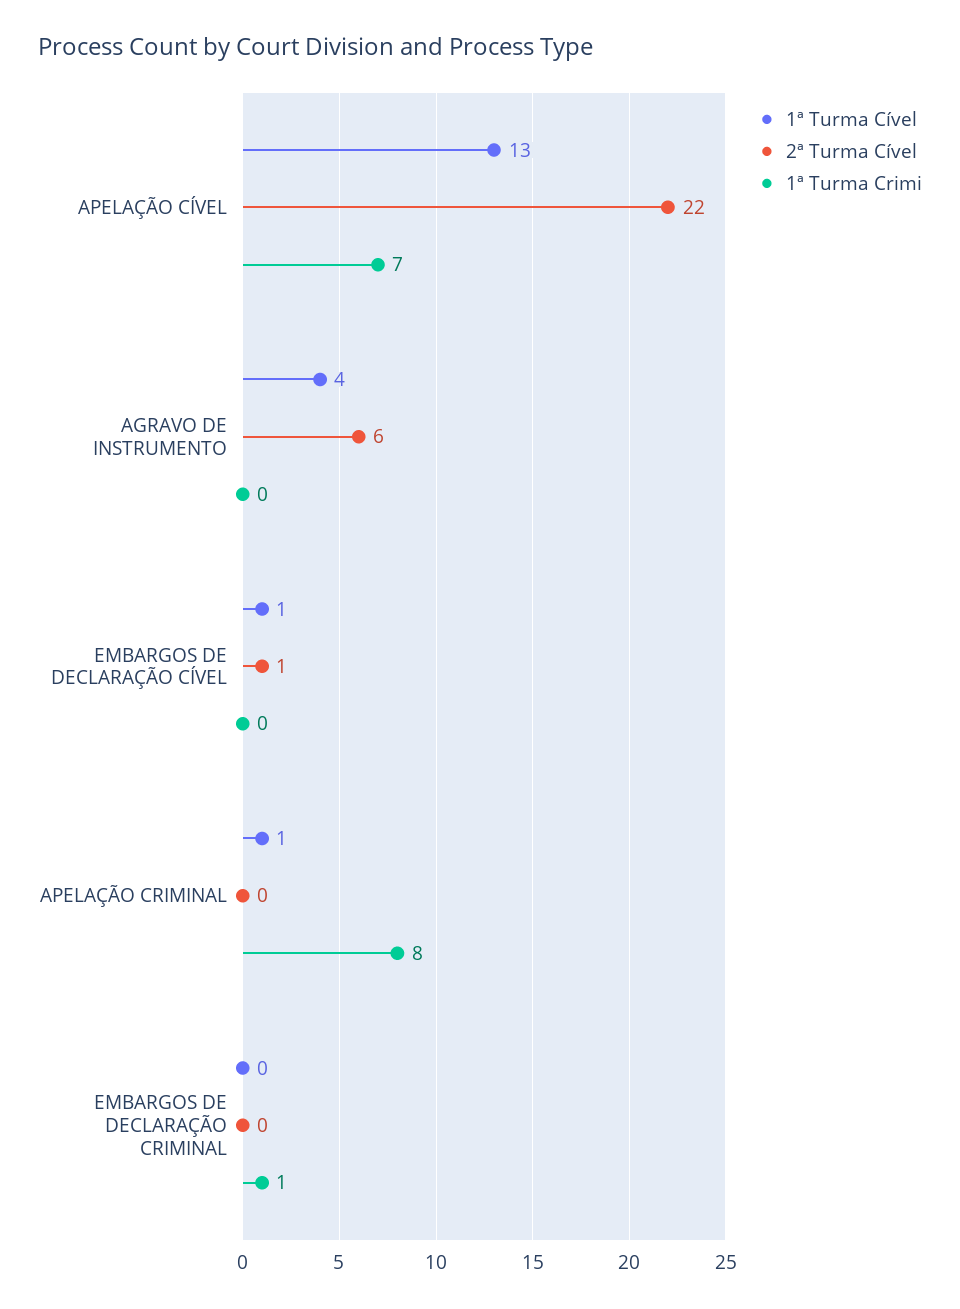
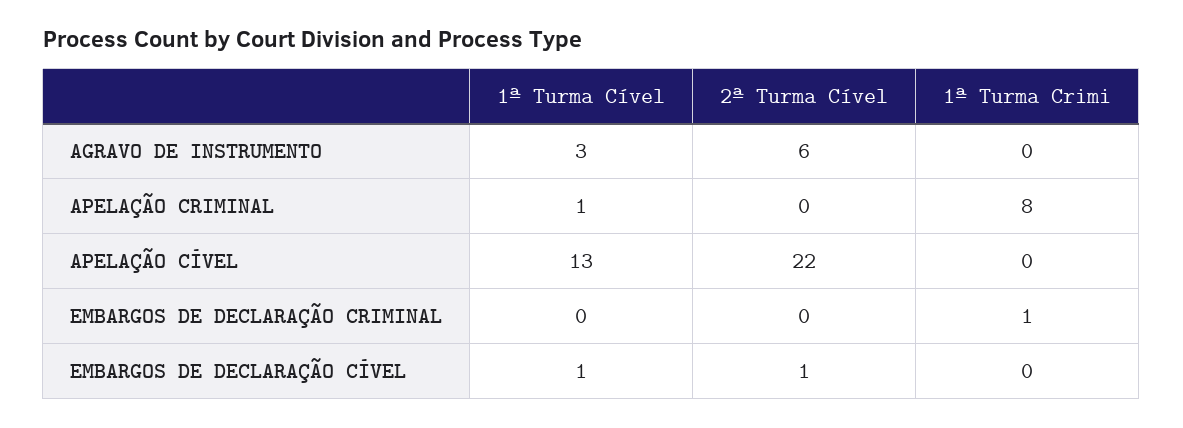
  {
    "1ª Turma Cível": {
      "APELAÇÃO CÍVEL": 13,
-     "AGRAVO DE INSTRUMENTO": 4,
+     "AGRAVO DE INSTRUMENTO": 3,
      "EMBARGOS DE DECLARAÇÃO CÍVEL": 1,
      "APELAÇÃO CRIMINAL": 1,
      "EMBARGOS DE DECLARAÇÃO CRIMINAL": 0
    },
    "2ª Turma Cível": {
      "APELAÇÃO CÍVEL": 22,
      "AGRAVO DE INSTRUMENTO": 6,
      "EMBARGOS DE DECLARAÇÃO CÍVEL": 1,
      "APELAÇÃO CRIMINAL": 0,
      "EMBARGOS DE DECLARAÇÃO CRIMINAL": 0
    },
    "1ª Turma Crimi": {
-     "APELAÇÃO CÍVEL": 7,
+     "APELAÇÃO CÍVEL": 0,
      "AGRAVO DE INSTRUMENTO": 0,
      "EMBARGOS DE DECLARAÇÃO CÍVEL": 0,
      "APELAÇÃO CRIMINAL": 8,
      "EMBARGOS DE DECLARAÇÃO CRIMINAL": 1
    }
  }

